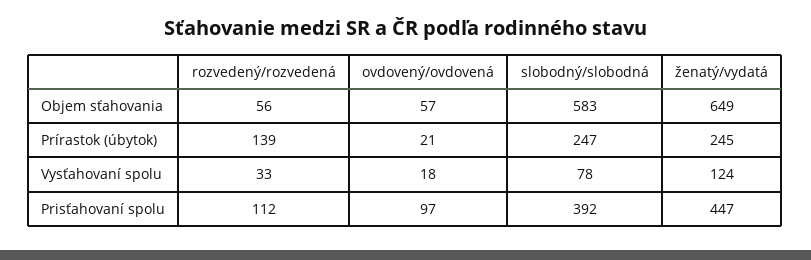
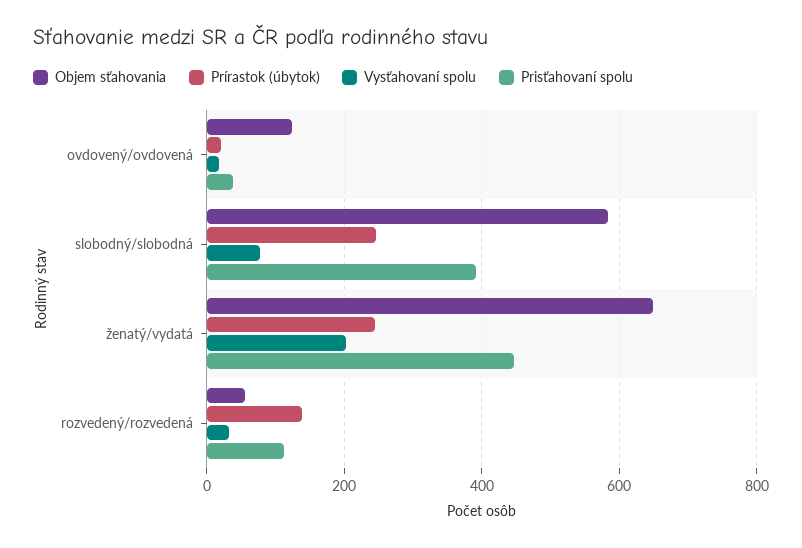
  {
    "Objem sťahovania": {
      "rozvedený/rozvedená": 56,
-     "ovdovený/ovdovená": 57,
+     "ovdovený/ovdovená": 120,
      "slobodný/slobodná": 583,
      "ženatý/vydatá": 649
    },
    "Prírastok (úbytok)": {
      "rozvedený/rozvedená": 139,
      "ovdovený/ovdovená": 21,
      "slobodný/slobodná": 247,
      "ženatý/vydatá": 245
    },
    "Vysťahovaní spolu": {
      "rozvedený/rozvedená": 33,
      "ovdovený/ovdovená": 18,
      "slobodný/slobodná": 78,
-     "ženatý/vydatá": 124
+     "ženatý/vydatá": 200
    },
    "Prisťahovaní spolu": {
      "rozvedený/rozvedená": 112,
-     "ovdovený/ovdovená": 97,
+     "ovdovený/ovdovená": 40,
      "slobodný/slobodná": 392,
      "ženatý/vydatá": 447
    }
  }

